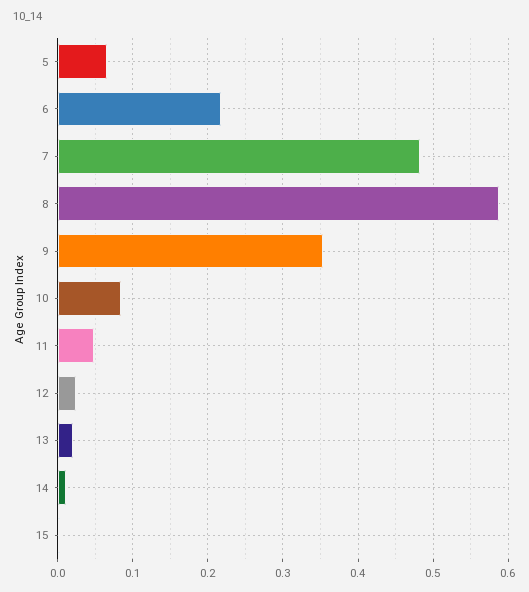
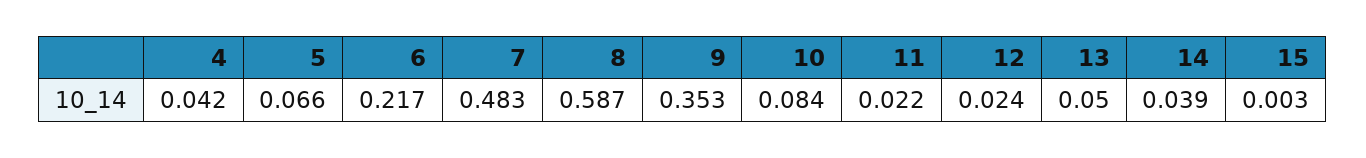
  {
    "5": 0.066,
    "6": 0.217,
    "7": 0.483,
    "8": 0.587,
    "9": 0.353,
    "10": 0.084,
-   "11": 0.05,
+   "11": 0.022,
    "12": 0.024,
-   "13": 0.02,
+   "13": 0.05,
-   "14": 0.01,
+   "14": 0.039,
-   "15": 0.003
+   "15": 0.003,
+   "4": 0.042
  }

